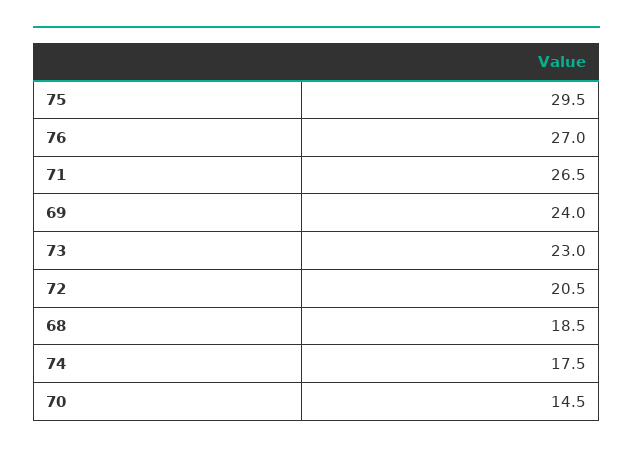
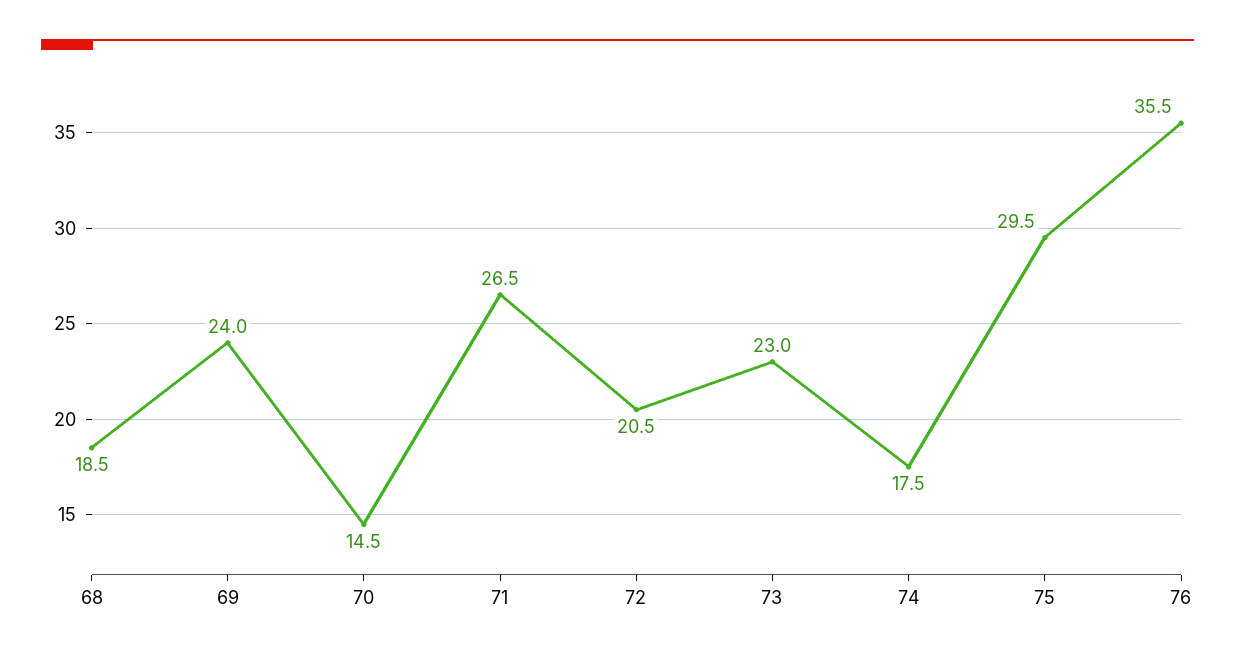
  {
    "75": 29.5,
-   "76": 27,
+   "76": 35.5,
    "71": 26.5,
    "69": 24,
    "73": 23,
    "72": 20.5,
    "68": 18.5,
    "74": 17.5,
    "70": 14.5
  }

